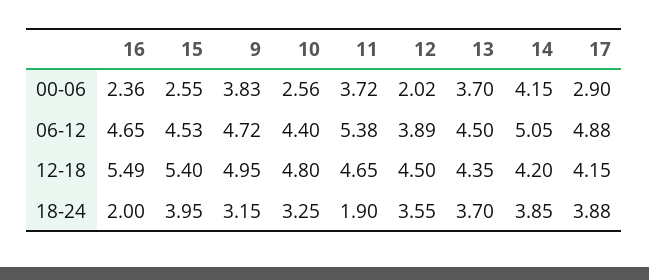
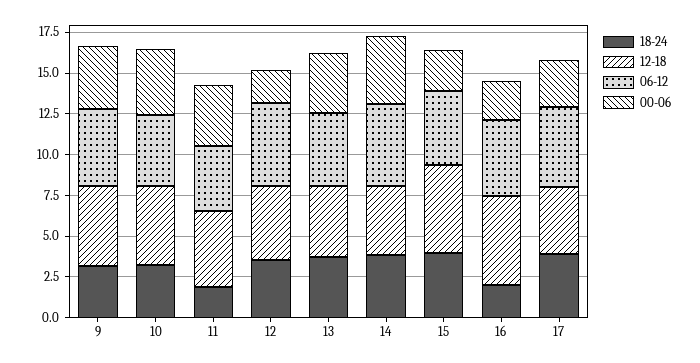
  {
    "00-06": {
      "16": 2.36,
      "15": 2.55,
      "9": 3.83,
-     "10": 2.56,
+     "10": 4,
      "11": 3.72,
      "12": 2.02,
      "13": 3.7,
      "14": 4.15,
      "17": 2.9
    },
    "06-12": {
      "16": 4.65,
      "15": 4.53,
      "9": 4.72,
      "10": 4.4,
-     "11": 5.38,
+     "11": 4,
-     "12": 3.89,
+     "12": 5,
      "13": 4.5,
      "14": 5.05,
      "17": 4.88
    },
    "12-18": {
      "16": 5.49,
      "15": 5.4,
      "9": 4.95,
      "10": 4.8,
      "11": 4.65,
      "12": 4.5,
      "13": 4.35,
      "14": 4.2,
      "17": 4.15
    },
    "18-24": {
      "16": 2,
      "15": 3.95,
      "9": 3.15,
      "10": 3.25,
      "11": 1.9,
      "12": 3.55,
      "13": 3.7,
      "14": 3.85,
      "17": 3.88
    }
  }

